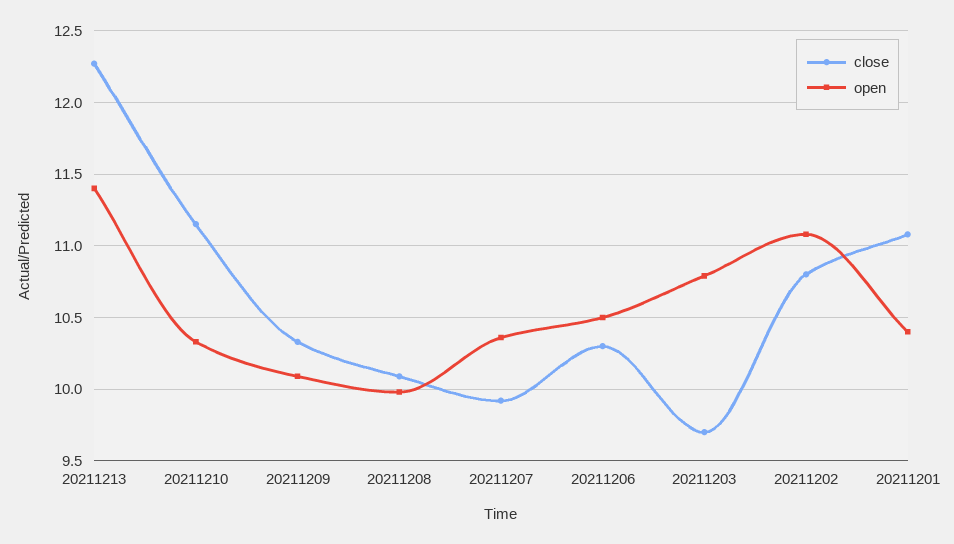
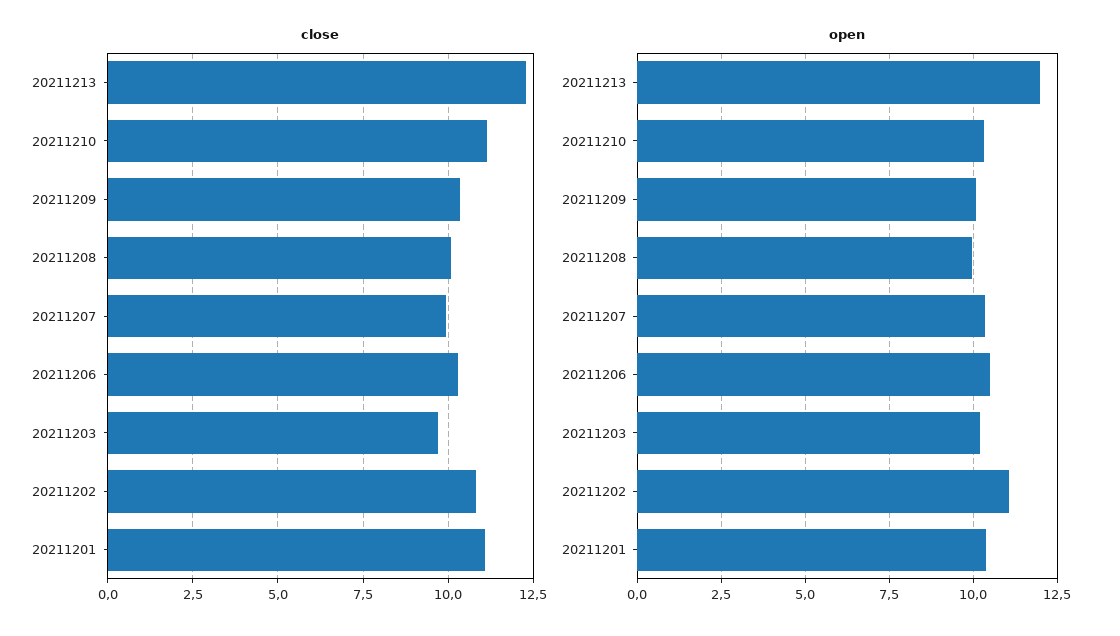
  {
    "close": {
      "20211213": 12.25,
      "20211210": 11.15,
      "20211209": 10.35,
      "20211208": 10.1,
      "20211207": 9.9,
      "20211206": 10.3,
      "20211203": 9.7,
      "20211202": 10.8,
      "20211201": 11.1
    },
    "open": {
-     "20211213": 11.4,
+     "20211213": 12,
      "20211210": 10.35,
      "20211209": 10.1,
      "20211208": 10,
      "20211207": 10.35,
      "20211206": 10.5,
-     "20211203": 10.8,
+     "20211203": 10.25,
      "20211202": 11.1,
      "20211201": 10.4
    }
  }

